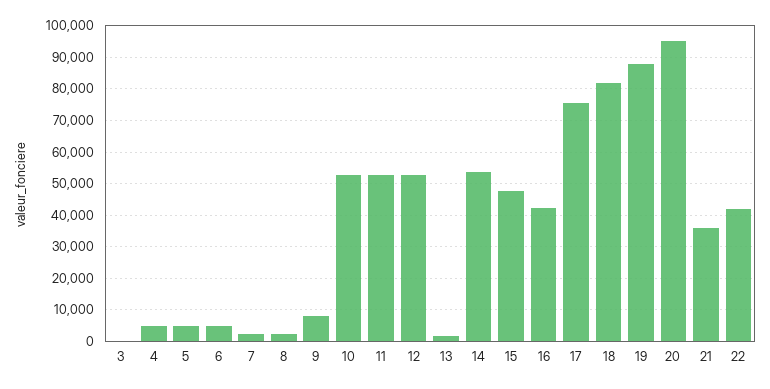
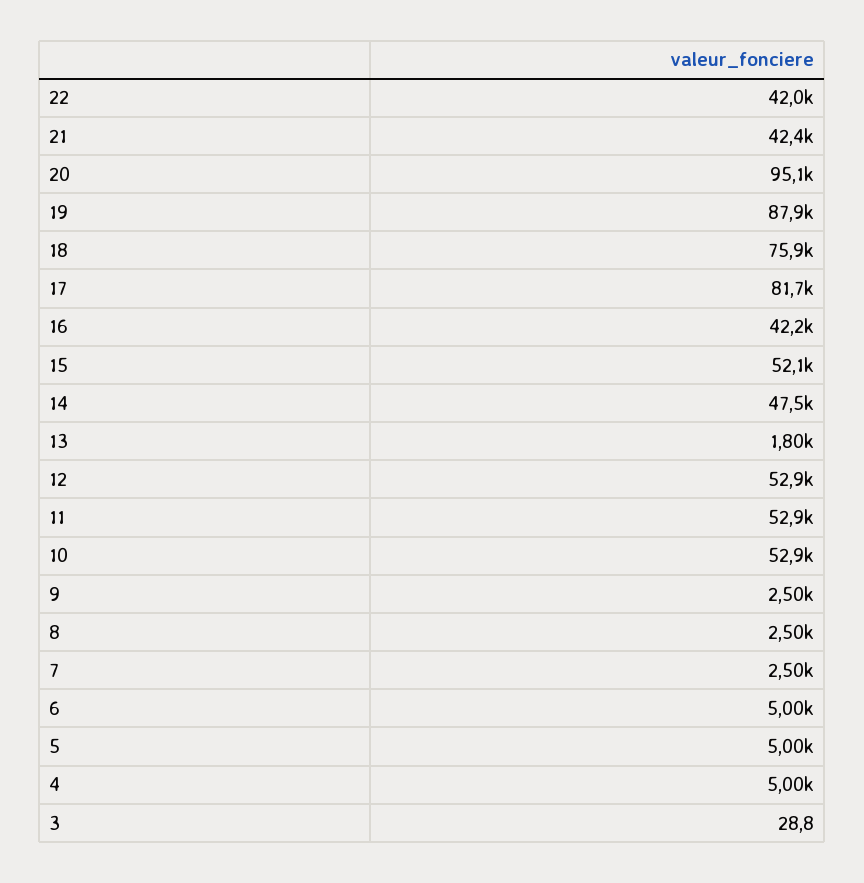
  {
    "3": 28.8,
    "4": 5000,
    "5": 5000,
    "6": 5000,
    "7": 2500,
    "8": 2500,
-   "9": 8000,
+   "9": 2500,
    "10": 52900,
    "11": 52900,
    "12": 52900,
    "13": 1800,
-   "14": 54000,
+   "14": 47500,
-   "15": 48000,
+   "15": 52100,
    "16": 42200,
-   "17": 76000,
+   "17": 81700,
-   "18": 82000,
+   "18": 75900,
    "19": 87900,
    "20": 95100,
-   "21": 36000,
+   "21": 42400,
    "22": 42000
  }

